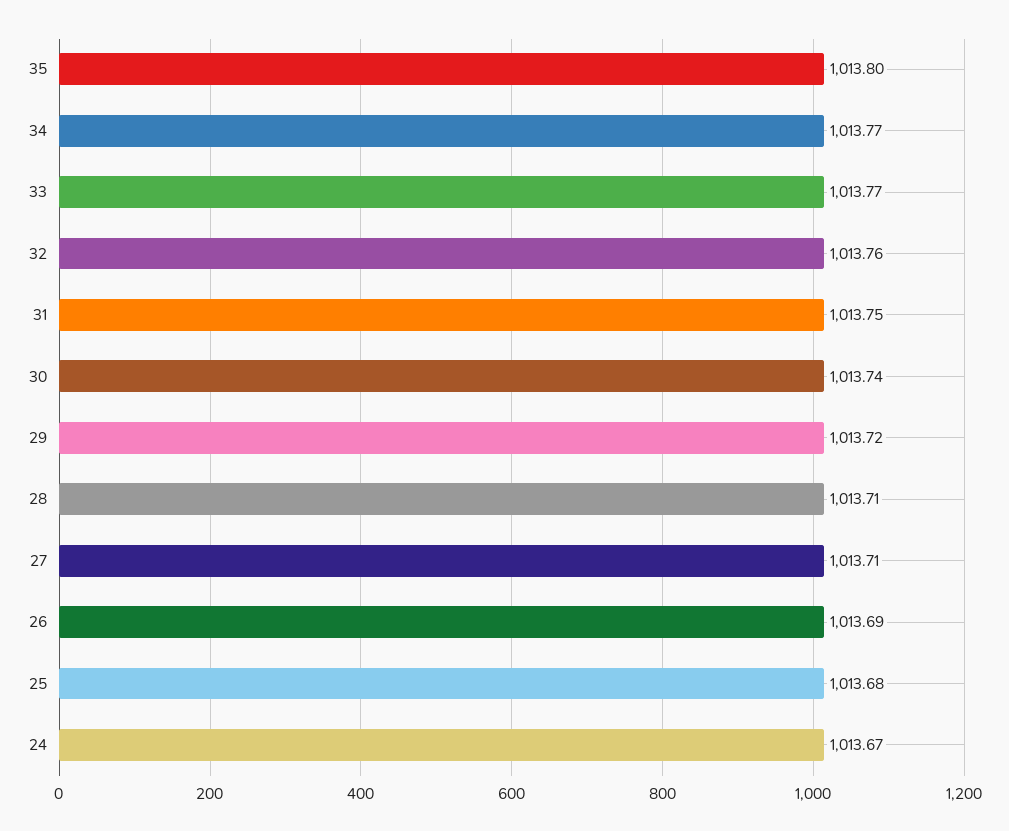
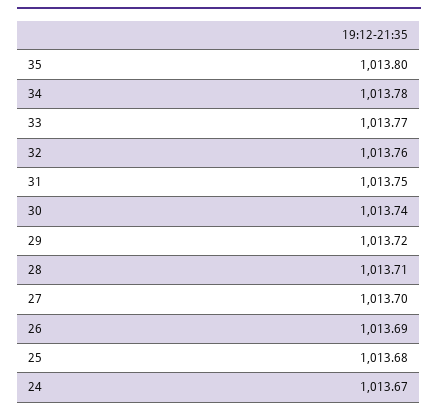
  {
    "35": 1013.8,
-   "34": 1013.77,
+   "34": 1013.78,
    "33": 1013.77,
    "32": 1013.76,
    "31": 1013.75,
    "30": 1013.74,
    "29": 1013.72,
    "28": 1013.71,
-   "27": 1013.71,
+   "27": 1013.7,
    "26": 1013.69,
    "25": 1013.68,
    "24": 1013.67
  }

